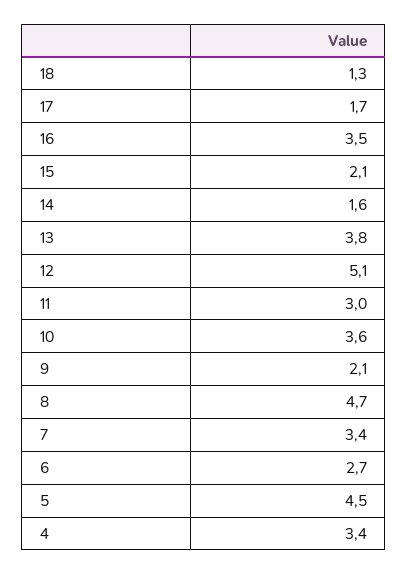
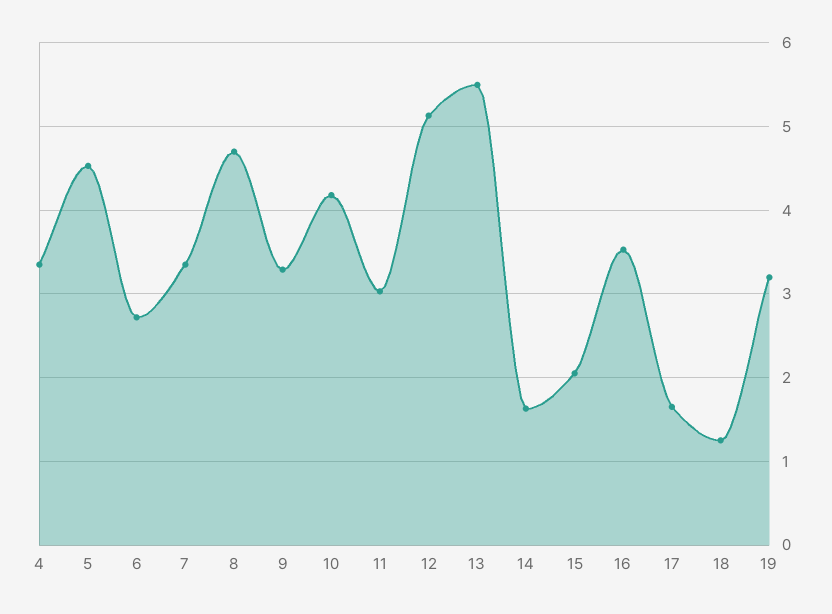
  {
    "18": 1.3,
    "17": 1.7,
    "16": 3.5,
    "15": 2.1,
    "14": 1.6,
-   "13": 3.8,
+   "13": 5.5,
    "12": 5.1,
    "11": 3,
-   "10": 3.6,
+   "10": 4.2,
-   "9": 2.1,
+   "9": 3.3,
    "8": 4.7,
    "7": 3.4,
    "6": 2.7,
    "5": 4.5,
-   "4": 3.4
+   "4": 3.4,
+   "19": 3.2
  }

